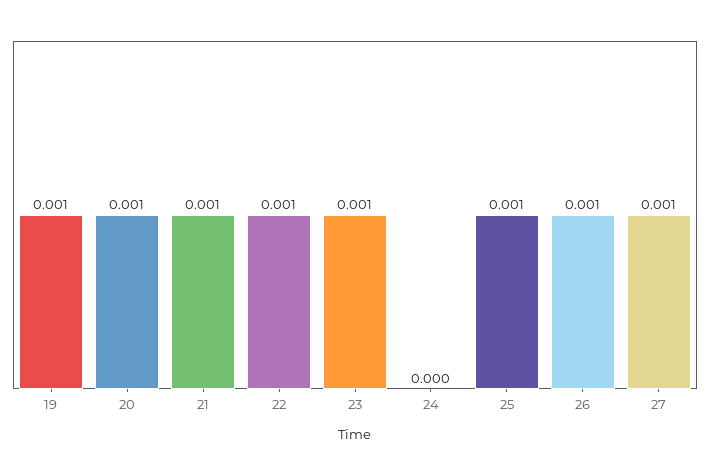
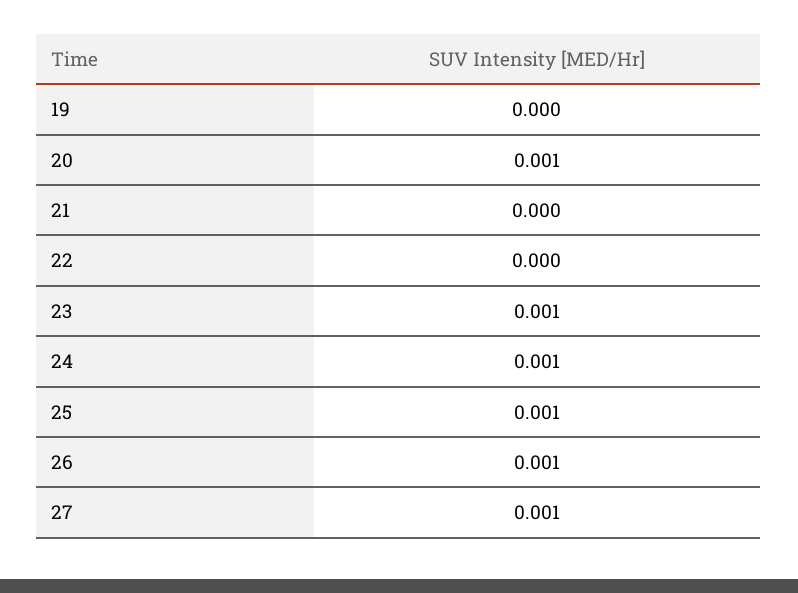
  {
-   "19": 0.001,
+   "19": 0,
    "20": 0.001,
-   "21": 0.001,
+   "21": 0,
-   "22": 0.001,
+   "22": 0,
    "23": 0.001,
-   "24": 0,
+   "24": 0.001,
    "25": 0.001,
    "26": 0.001,
    "27": 0.001
  }

